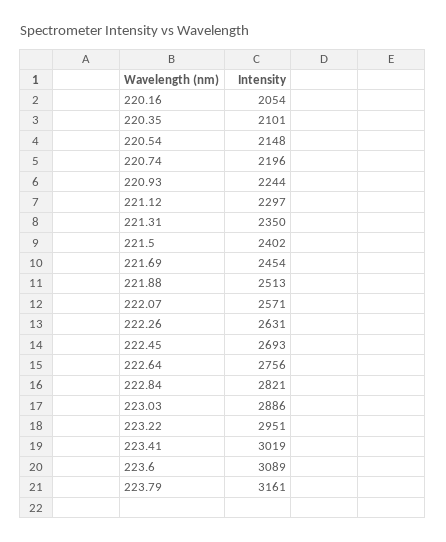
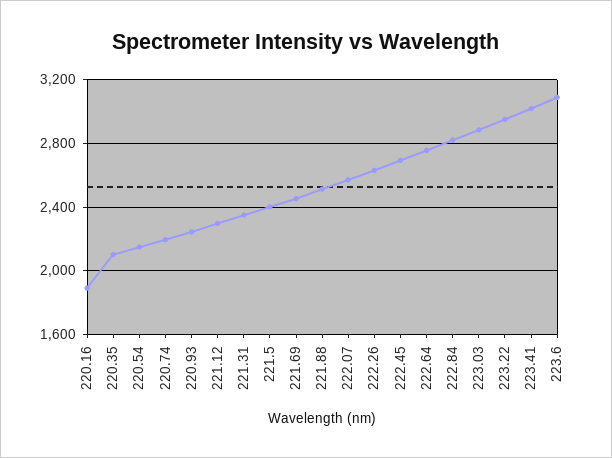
  {
-   "220.16": 2054,
+   "220.16": 1900,
    "220.35": 2101,
    "220.54": 2148,
    "220.74": 2196,
    "220.93": 2244,
    "221.12": 2297,
    "221.31": 2350,
    "221.5": 2402,
    "221.69": 2454,
    "221.88": 2513,
    "222.07": 2571,
    "222.26": 2631,
    "222.45": 2693,
    "222.64": 2756,
    "222.84": 2821,
    "223.03": 2886,
    "223.22": 2951,
    "223.41": 3019,
-   "223.6": 3089,
+   "223.6": 3089
-   "223.79": 3161
  }

